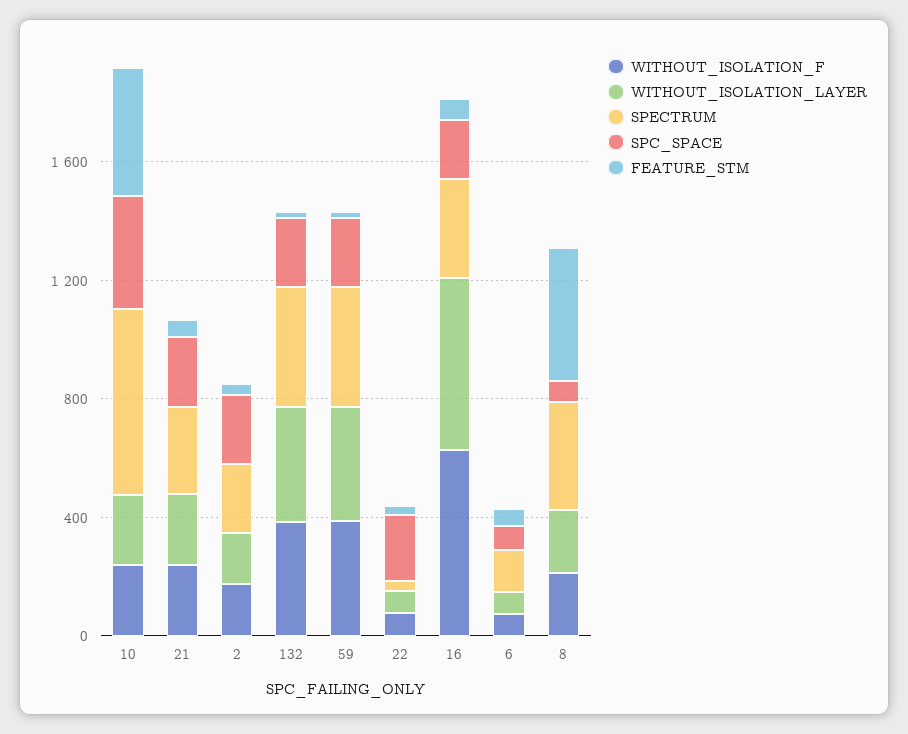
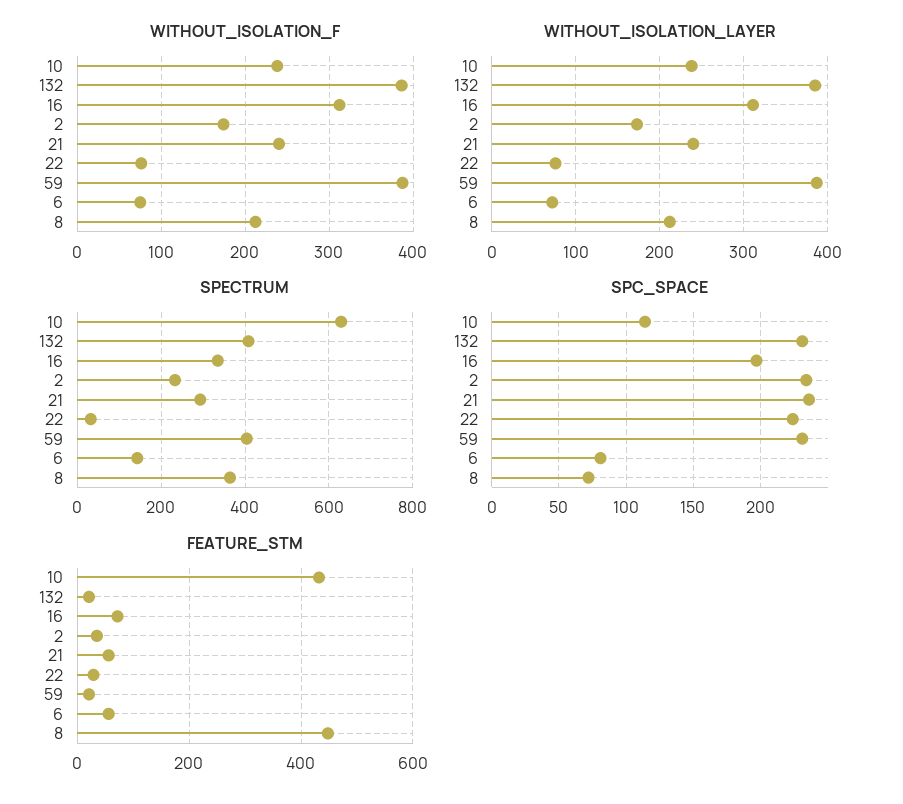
  {
    "WITHOUT_ISOLATION_F": {
      "10": 240,
      "21": 240,
      "2": 170,
      "132": 390,
      "59": 390,
      "22": 80,
-     "16": 600,
+     "16": 310,
      "6": 80,
      "8": 210
    },
    "WITHOUT_ISOLATION_LAYER": {
      "10": 240,
      "21": 240,
      "2": 170,
      "132": 390,
      "59": 390,
      "22": 80,
-     "16": 600,
+     "16": 310,
      "6": 70,
      "8": 210
    },
    "SPECTRUM": {
      "10": 620,
      "21": 300,
      "2": 240,
      "132": 400,
      "59": 400,
      "22": 40,
      "16": 340,
      "6": 140,
      "8": 360
    },
    "SPC_SPACE": {
-     "10": 400,
+     "10": 115,
      "21": 235,
      "2": 235,
      "132": 230,
      "59": 230,
      "22": 225,
      "16": 195,
      "6": 80,
      "8": 70
    },
    "FEATURE_STM": {
      "10": 440,
      "21": 60,
      "2": 40,
      "132": 20,
      "59": 20,
      "22": 20,
      "16": 80,
      "6": 60,
      "8": 440
    }
  }

